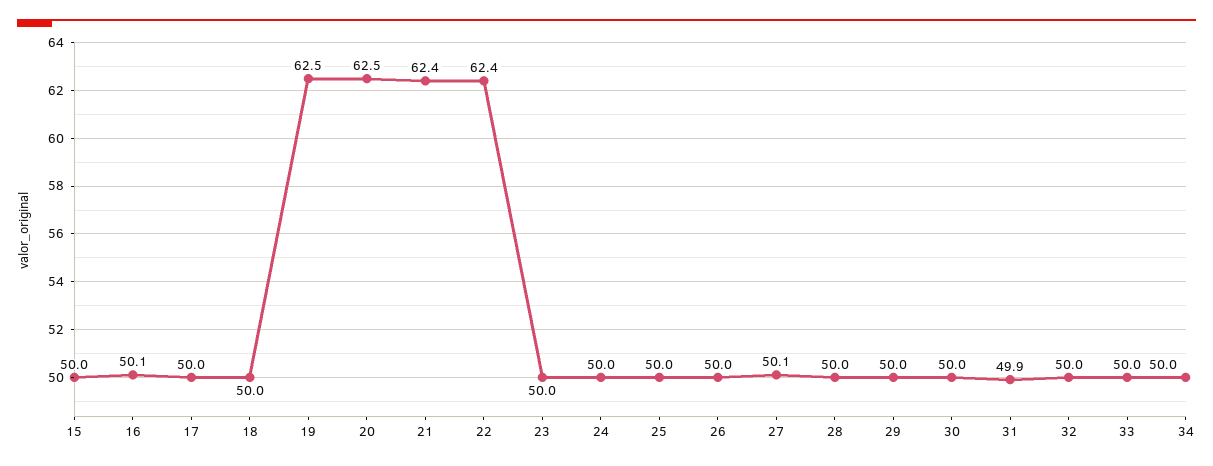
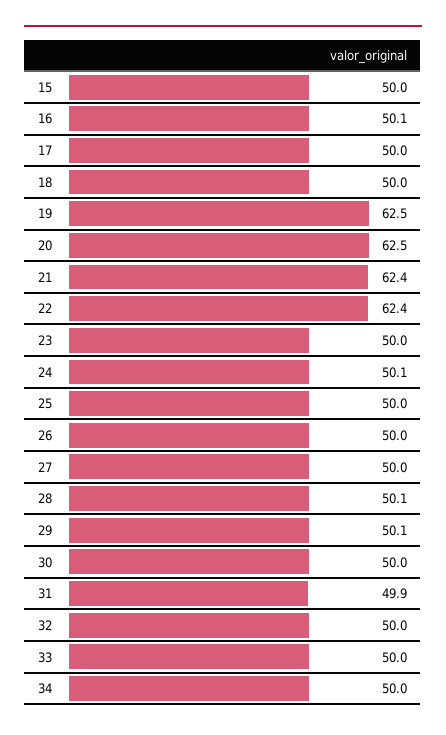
  {
    "15": 50,
    "16": 50.1,
    "17": 50,
    "18": 50,
    "19": 62.5,
    "20": 62.5,
    "21": 62.4,
    "22": 62.4,
    "23": 50,
-   "24": 50,
+   "24": 50.1,
    "25": 50,
    "26": 50,
-   "27": 50.1,
+   "27": 50,
-   "28": 50,
+   "28": 50.1,
-   "29": 50,
+   "29": 50.1,
    "30": 50,
    "31": 49.9,
    "32": 50,
    "33": 50,
    "34": 50
  }

